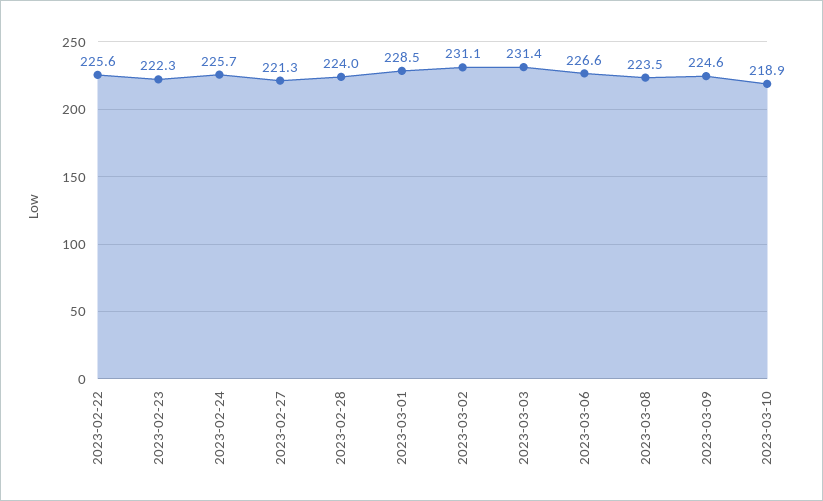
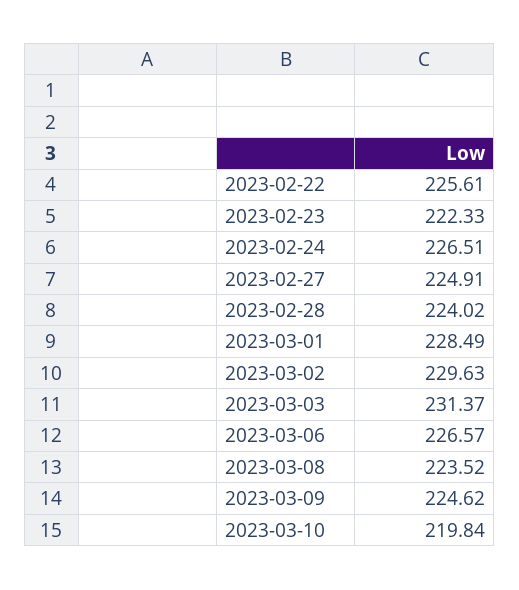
  {
    "2023-02-22": 225.61,
    "2023-02-23": 222.33,
-   "2023-02-24": 225.7,
+   "2023-02-24": 226.51,
-   "2023-02-27": 221.3,
+   "2023-02-27": 224.91,
    "2023-02-28": 224.02,
    "2023-03-01": 228.49,
-   "2023-03-02": 231.1,
+   "2023-03-02": 229.63,
    "2023-03-03": 231.37,
    "2023-03-06": 226.57,
    "2023-03-08": 223.52,
    "2023-03-09": 224.62,
-   "2023-03-10": 218.9
+   "2023-03-10": 219.84
  }

